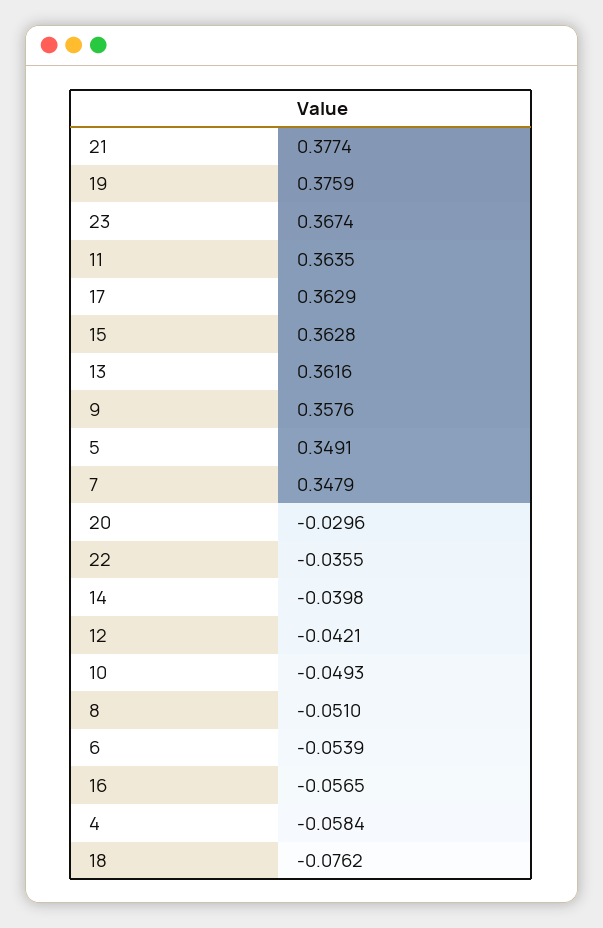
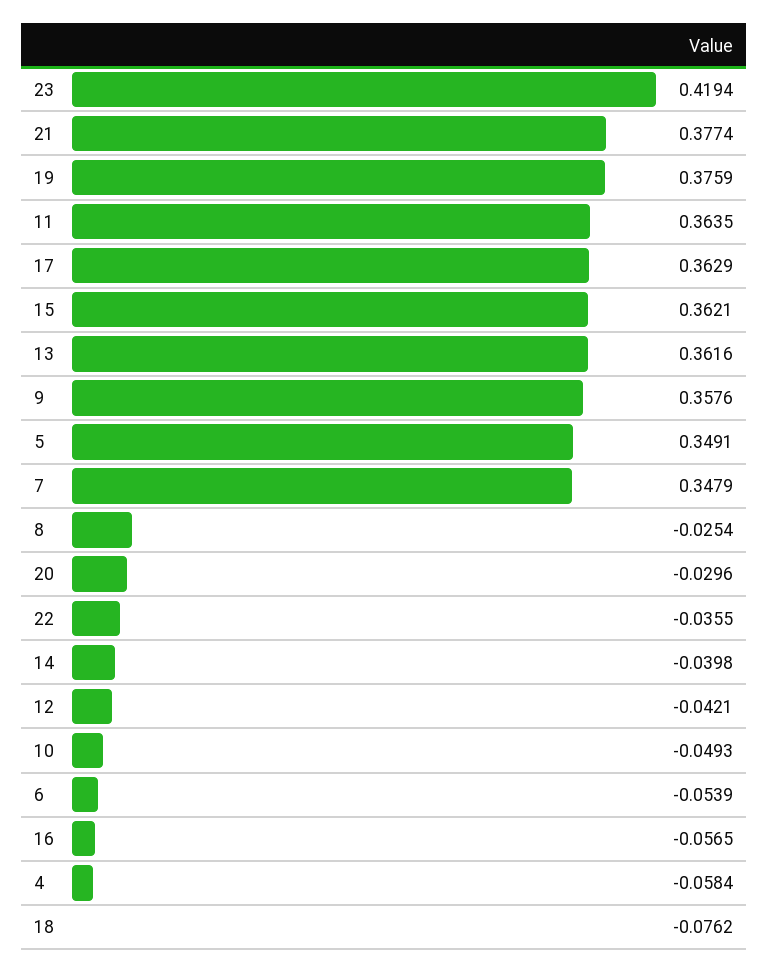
  {
    "21": 0.3774,
    "19": 0.3759,
-   "23": 0.3674,
+   "23": 0.4194,
    "11": 0.3635,
    "17": 0.3629,
-   "15": 0.3628,
+   "15": 0.3621,
    "13": 0.3616,
    "9": 0.3576,
    "5": 0.3491,
    "7": 0.3479,
    "20": -0.0296,
    "22": -0.0355,
    "14": -0.0398,
    "12": -0.0421,
    "10": -0.0493,
-   "8": -0.051,
+   "8": -0.0254,
    "6": -0.0539,
    "16": -0.0565,
    "4": -0.0584,
    "18": -0.0762
  }

